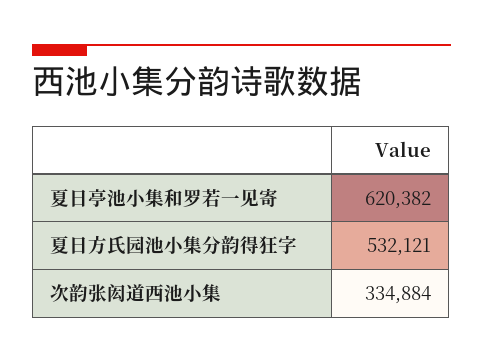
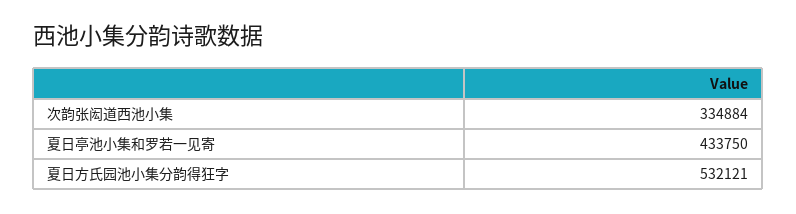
  {
-   "夏日亭池小集和罗若一见寄": 620382,
+   "夏日亭池小集和罗若一见寄": 433750,
    "夏日方氏园池小集分韵得狂字": 532121,
    "次韵张闳道西池小集": 334884
  }

